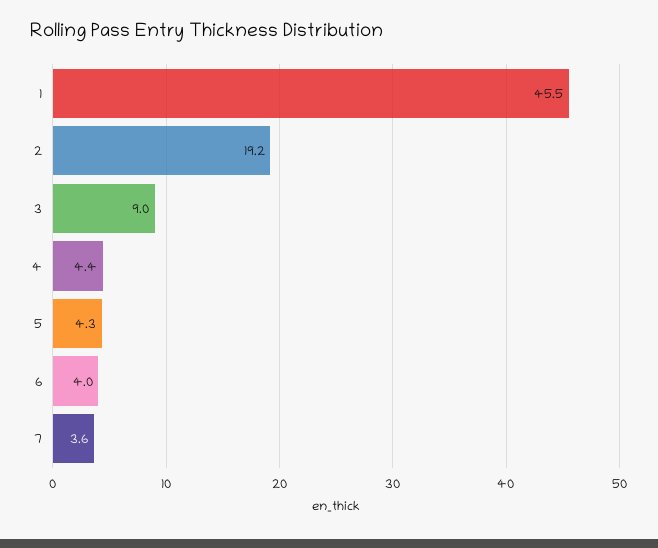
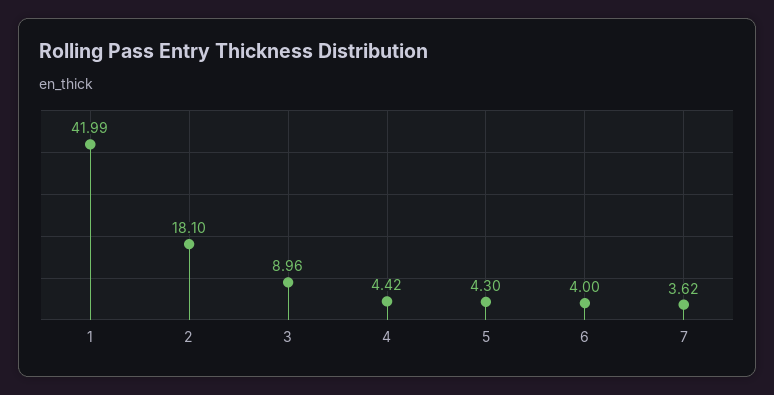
  {
-   "1": 45.5,
+   "1": 41.99,
-   "2": 19.2,
+   "2": 18.1,
    "3": 8.96,
    "4": 4.42,
    "5": 4.3,
    "6": 4,
    "7": 3.62
  }

